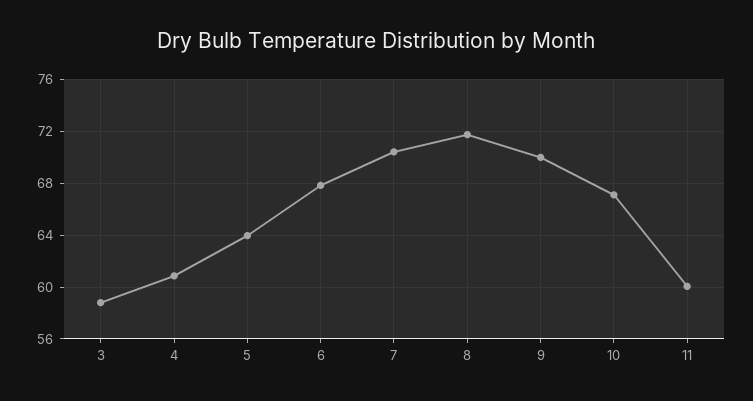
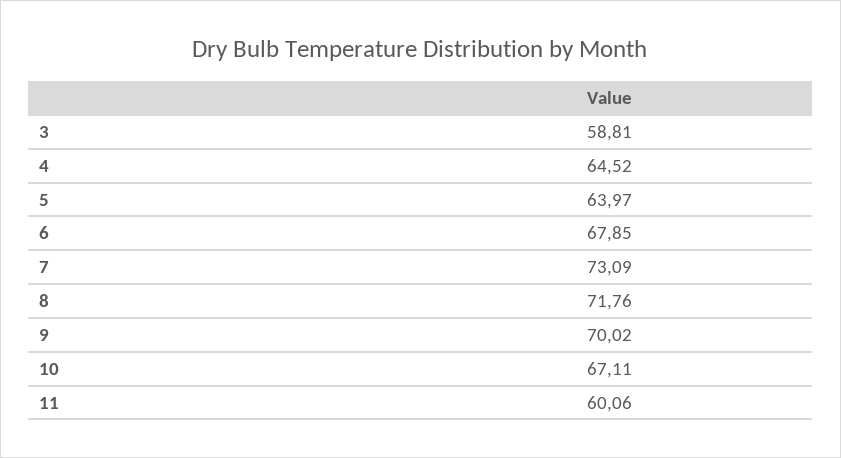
  {
    "3": 58.81,
-   "4": 61,
+   "4": 64.52,
    "5": 63.97,
    "6": 67.85,
-   "7": 70.5,
+   "7": 73.09,
    "8": 71.76,
    "9": 70.02,
    "10": 67.11,
    "11": 60.06
  }

